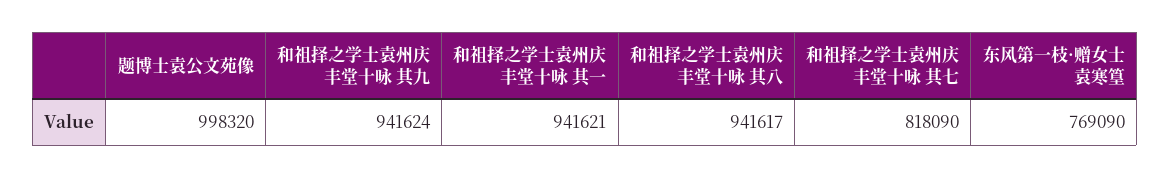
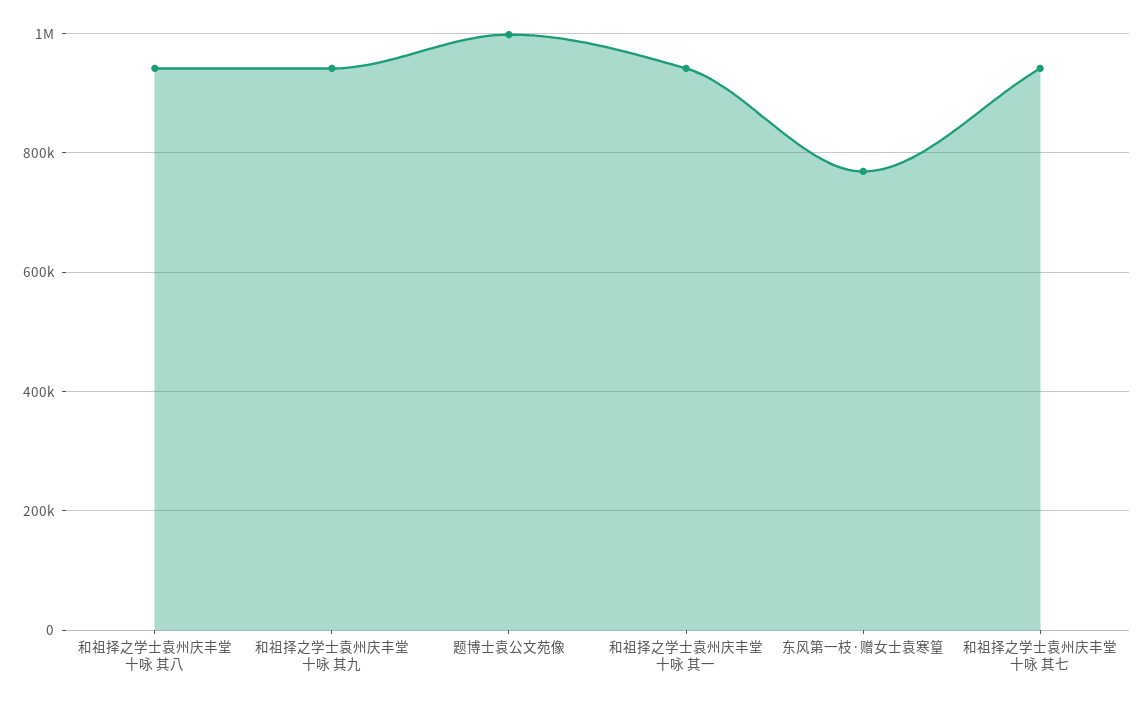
  {
    "题博士袁公文苑像": 998320,
    "和祖择之学士袁州庆丰堂十咏 其九": 941624,
    "和祖择之学士袁州庆丰堂十咏 其一": 941621,
    "和祖择之学士袁州庆丰堂十咏 其八": 941617,
-   "和祖择之学士袁州庆丰堂十咏 其七": 818090,
+   "和祖择之学士袁州庆丰堂十咏 其七": 940000,
    "东风第一枝·赠女士袁寒篁": 769090
  }

